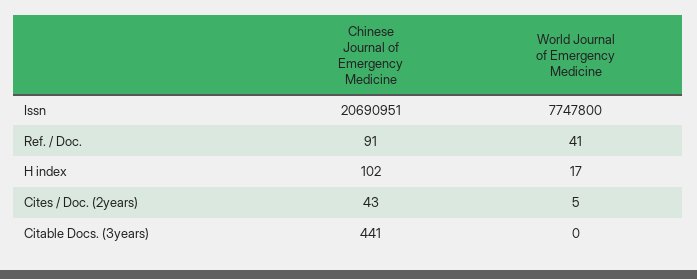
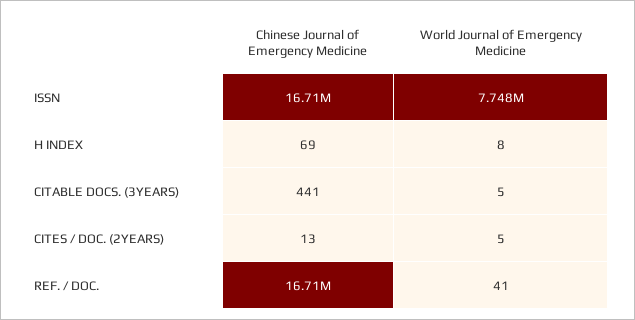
  {
    "Chinese Journal of Emergency Medicine": {
-     "Issn": 20690951,
+     "Issn": 16710000,
-     "Ref. / Doc.": 91,
+     "Ref. / Doc.": 16710000,
-     "H index": 102,
+     "H index": 69,
-     "Cites / Doc. (2years)": 43,
+     "Cites / Doc. (2years)": 13,
      "Citable Docs. (3years)": 441
    },
    "World Journal of Emergency Medicine": {
      "Issn": 7747800,
      "Ref. / Doc.": 41,
-     "H index": 17,
+     "H index": 8,
      "Cites / Doc. (2years)": 5,
-     "Citable Docs. (3years)": 0
+     "Citable Docs. (3years)": 5
    }
  }

